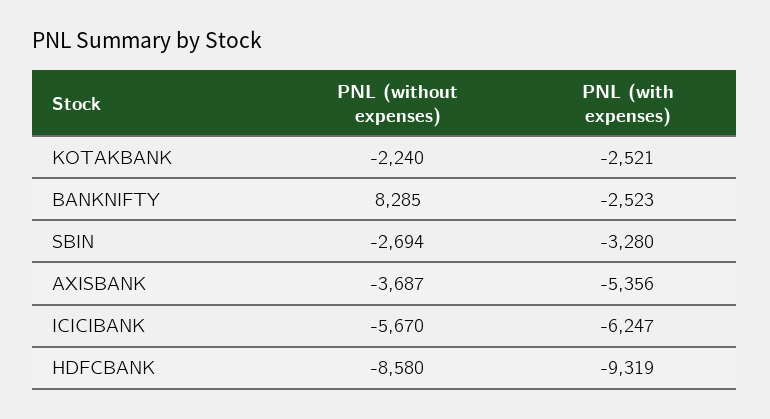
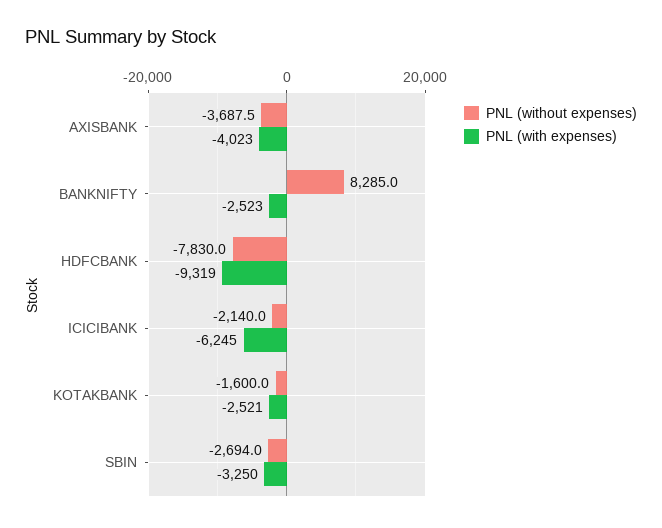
  {
    "PNL (without expenses)": {
-     "KOTAKBANK": -2240,
+     "KOTAKBANK": -1600,
      "BANKNIFTY": 8285,
      "SBIN": -2694,
-     "AXISBANK": -3687,
+     "AXISBANK": -3687.5,
-     "ICICIBANK": -5670,
+     "ICICIBANK": -2140,
-     "HDFCBANK": -8580
+     "HDFCBANK": -7830
    },
    "PNL (with expenses)": {
      "KOTAKBANK": -2521,
      "BANKNIFTY": -2523,
-     "SBIN": -3280,
+     "SBIN": -3250,
-     "AXISBANK": -5356,
+     "AXISBANK": -4023,
-     "ICICIBANK": -6247,
+     "ICICIBANK": -6245,
      "HDFCBANK": -9319
    }
  }

